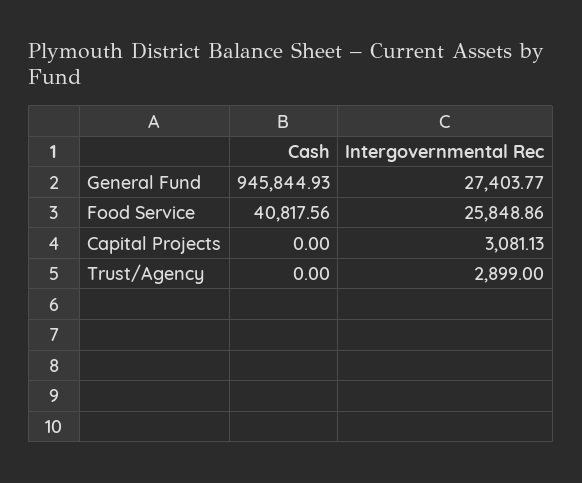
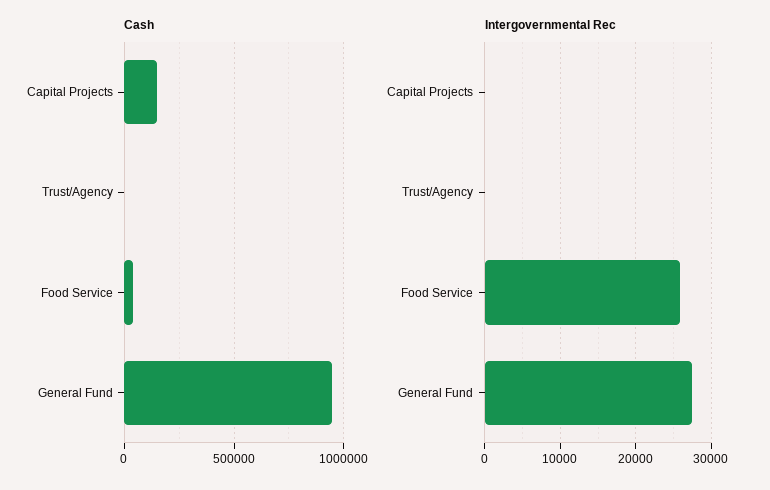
  {
    "Cash": {
      "General Fund": 945844.93,
      "Food Service": 40817.56,
-     "Capital Projects": 0,
+     "Capital Projects": 150000,
      "Trust/Agency": 0
    },
    "Intergovernmental Rec": {
      "General Fund": 27403.77,
      "Food Service": 25848.86,
-     "Capital Projects": 3081.13,
+     "Capital Projects": 0,
-     "Trust/Agency": 2899
+     "Trust/Agency": 0
    }
  }

